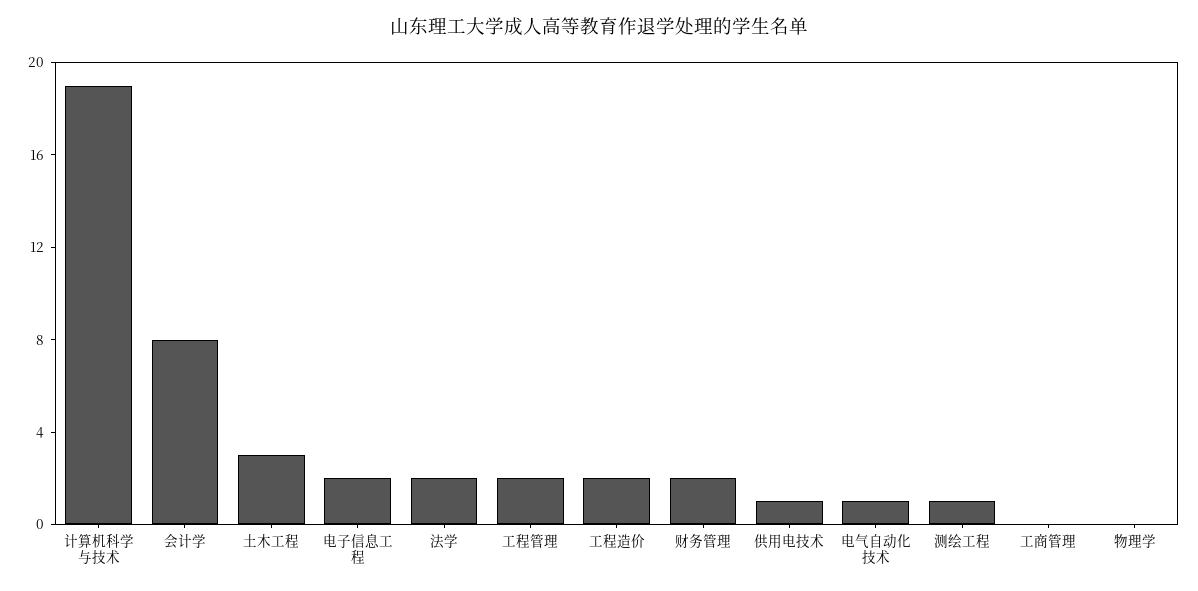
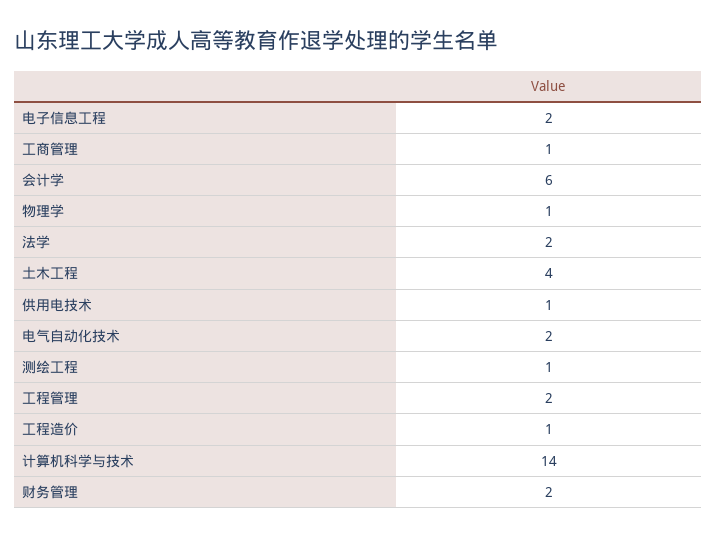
  {
-   "计算机科学与技术": 19,
+   "计算机科学与技术": 14,
-   "会计学": 8,
+   "会计学": 6,
-   "土木工程": 3,
+   "土木工程": 4,
    "电子信息工程": 2,
    "法学": 2,
    "工程管理": 2,
-   "工程造价": 2,
+   "工程造价": 1,
    "财务管理": 2,
    "供用电技术": 1,
-   "电气自动化技术": 1,
+   "电气自动化技术": 2,
    "测绘工程": 1,
-   "工商管理": 0,
+   "工商管理": 1,
-   "物理学": 0
+   "物理学": 1
  }

